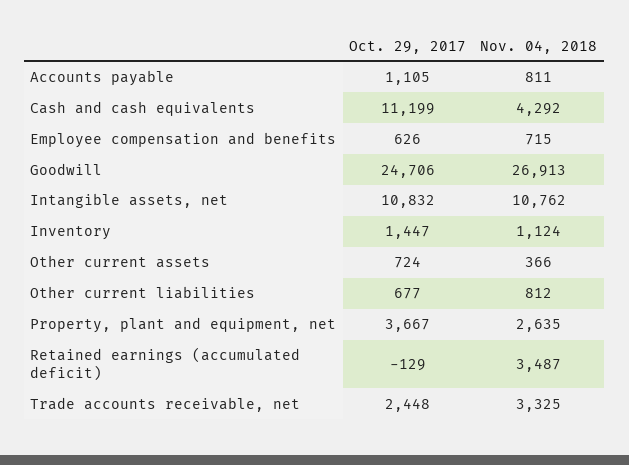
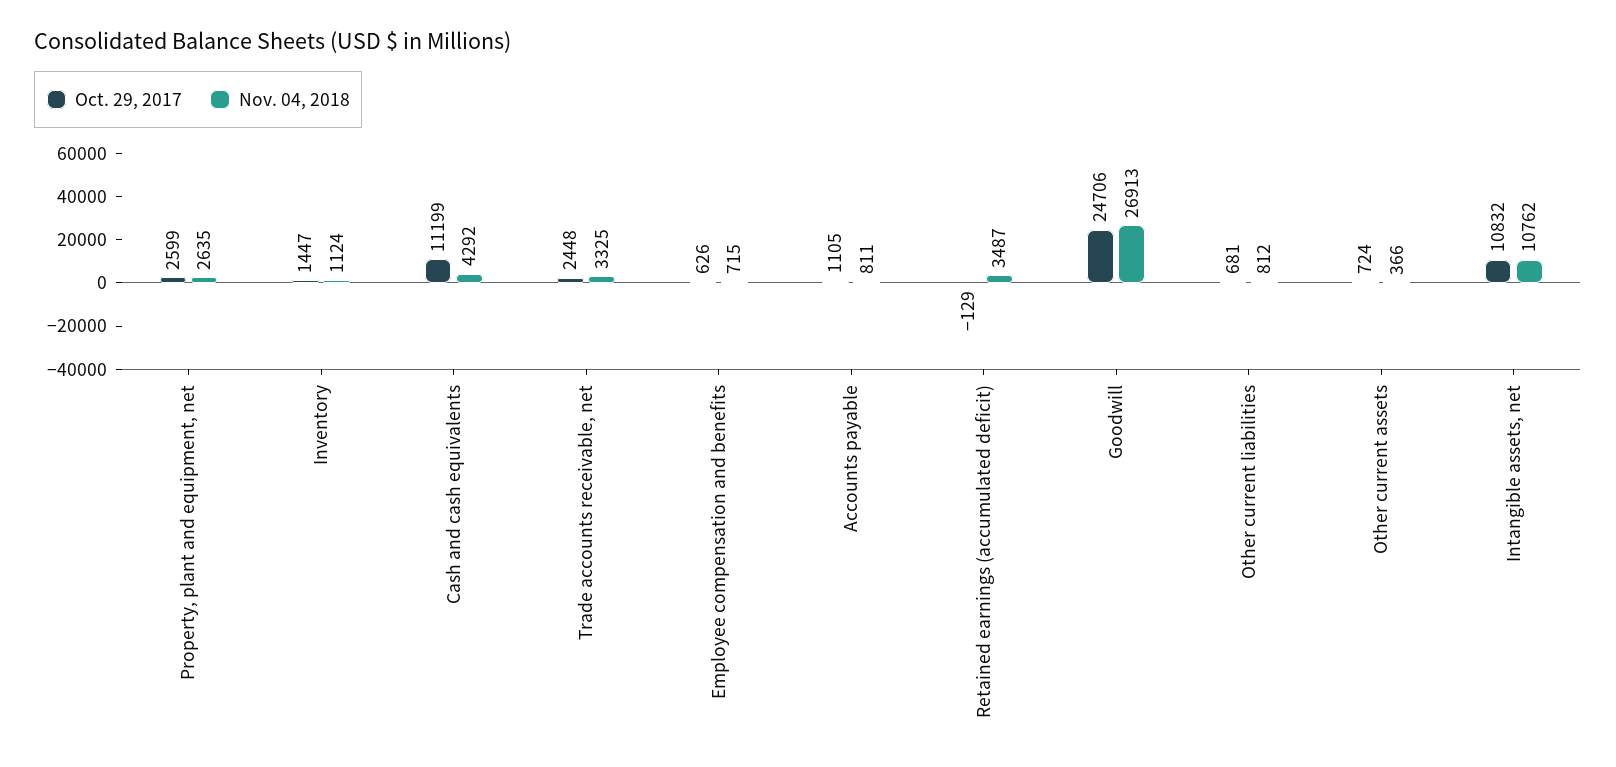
  {
    "Oct. 29, 2017": {
      "Accounts payable": 1105,
      "Cash and cash equivalents": 11199,
      "Employee compensation and benefits": 626,
      "Goodwill": 24706,
      "Intangible assets, net": 10832,
      "Inventory": 1447,
      "Other current assets": 724,
-     "Other current liabilities": 677,
+     "Other current liabilities": 681,
-     "Property, plant and equipment, net": 3667,
+     "Property, plant and equipment, net": 2599,
      "Retained earnings (accumulated deficit)": -129,
      "Trade accounts receivable, net": 2448
    },
    "Nov. 04, 2018": {
      "Accounts payable": 811,
      "Cash and cash equivalents": 4292,
      "Employee compensation and benefits": 715,
      "Goodwill": 26913,
      "Intangible assets, net": 10762,
      "Inventory": 1124,
      "Other current assets": 366,
      "Other current liabilities": 812,
      "Property, plant and equipment, net": 2635,
      "Retained earnings (accumulated deficit)": 3487,
      "Trade accounts receivable, net": 3325
    }
  }

